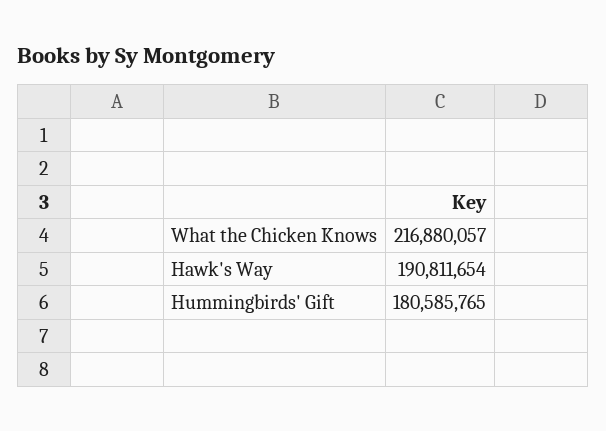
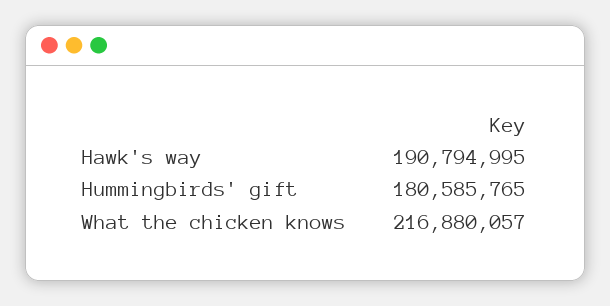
  {
    "What the Chicken Knows": 216880057,
-   "Hawk's Way": 190811654,
+   "Hawk's Way": 190794995,
    "Hummingbirds' Gift": 180585765
  }

